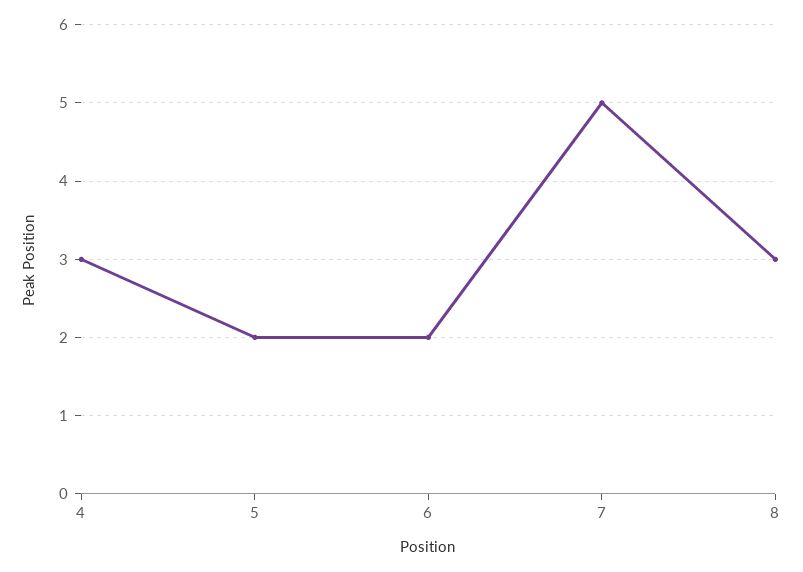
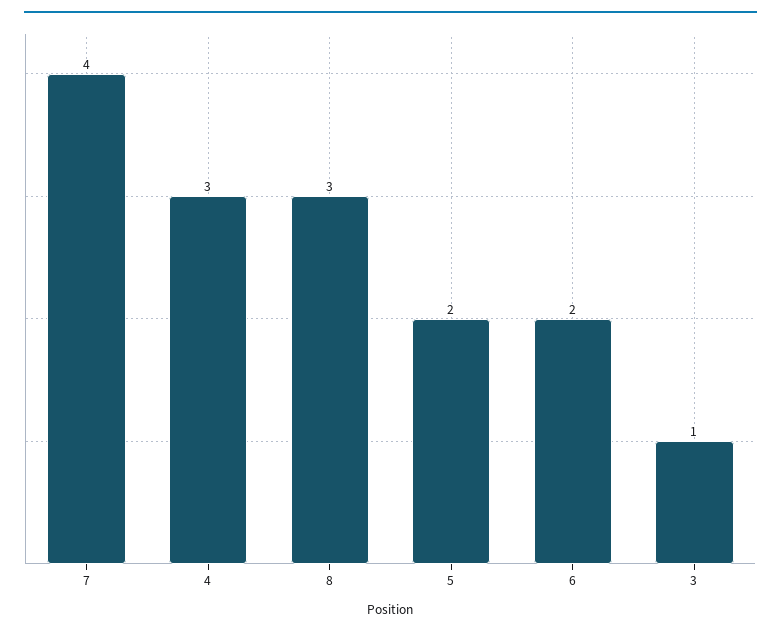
  {
    "4": 3,
    "5": 2,
    "6": 2,
-   "7": 5,
+   "7": 4,
-   "8": 3
+   "8": 3,
+   "3": 1
  }

